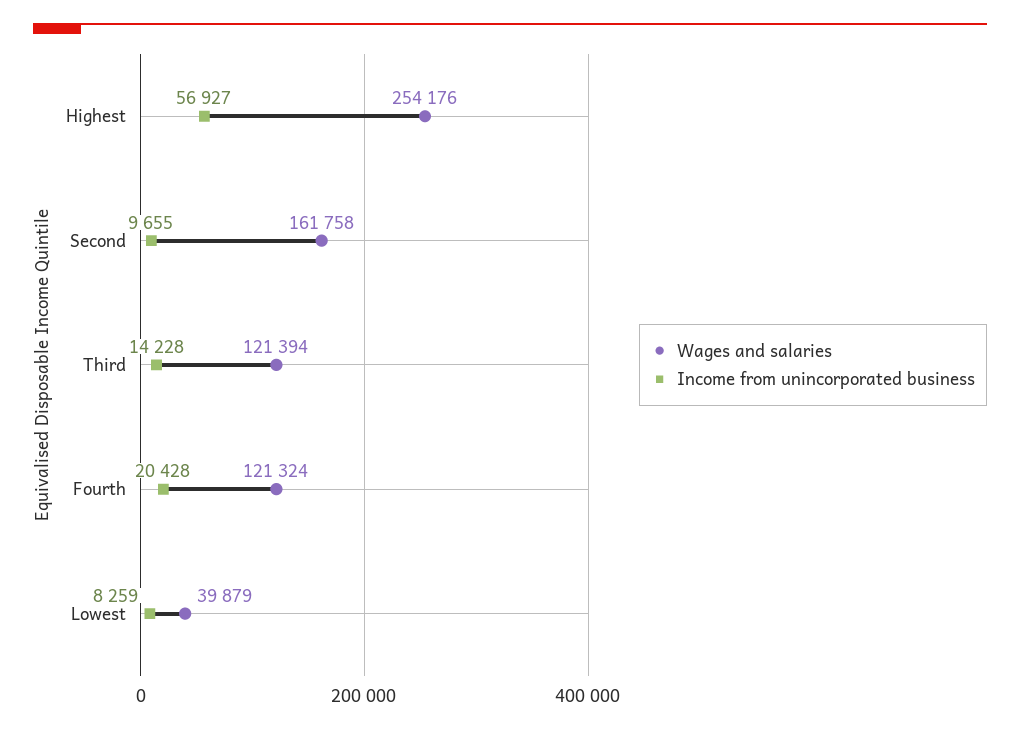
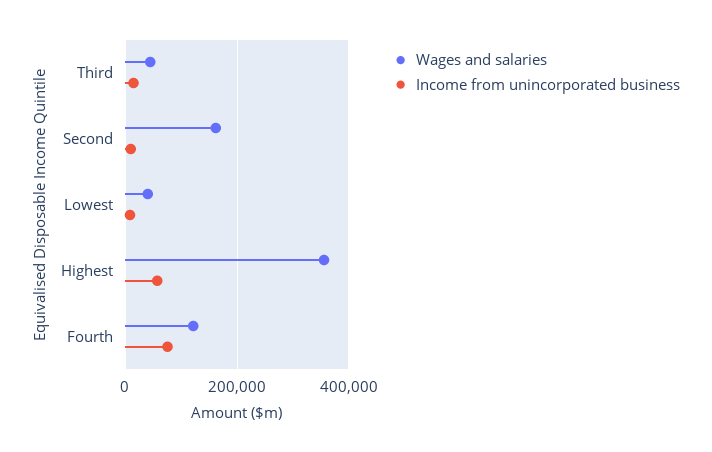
  {
    "Wages and salaries": {
-     "Highest": 254176,
+     "Highest": 360000,
      "Second": 161758,
-     "Third": 121394,
+     "Third": 40000,
      "Fourth": 121324,
      "Lowest": 39879
    },
    "Income from unincorporated business": {
      "Highest": 56927,
      "Second": 9655,
      "Third": 14228,
-     "Fourth": 20428,
+     "Fourth": 80000,
      "Lowest": 8259
    }
  }

